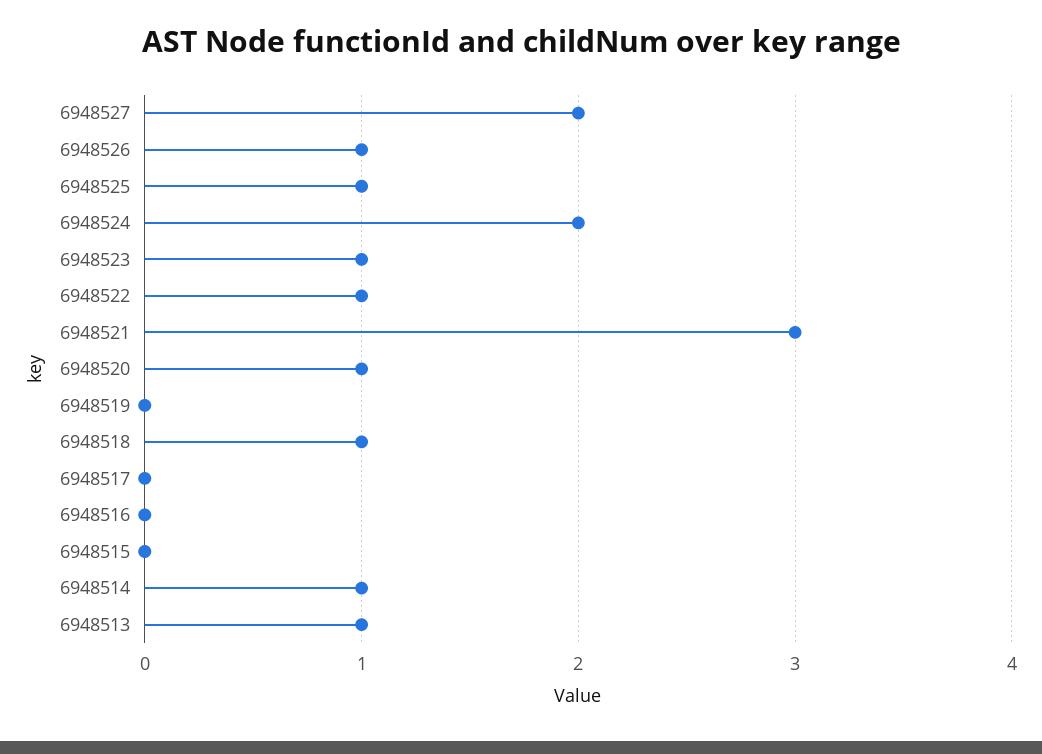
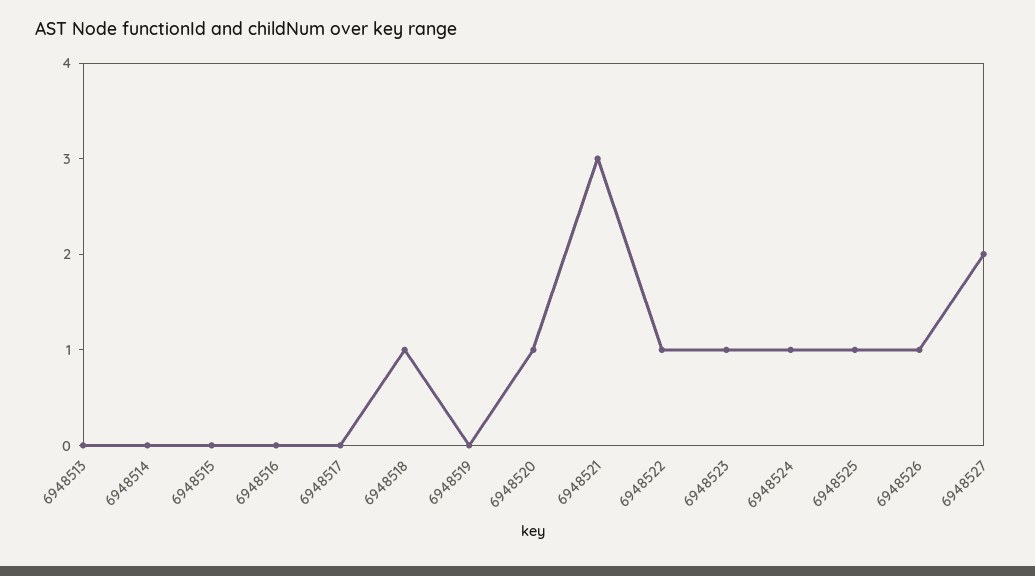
  {
    "6948527": 2,
    "6948526": 1,
    "6948525": 1,
-   "6948524": 2,
+   "6948524": 1,
    "6948523": 1,
    "6948522": 1,
    "6948521": 3,
    "6948520": 1,
    "6948519": 0,
    "6948518": 1,
    "6948517": 0,
    "6948516": 0,
    "6948515": 0,
-   "6948514": 1,
+   "6948514": 0,
-   "6948513": 1
+   "6948513": 0
  }

